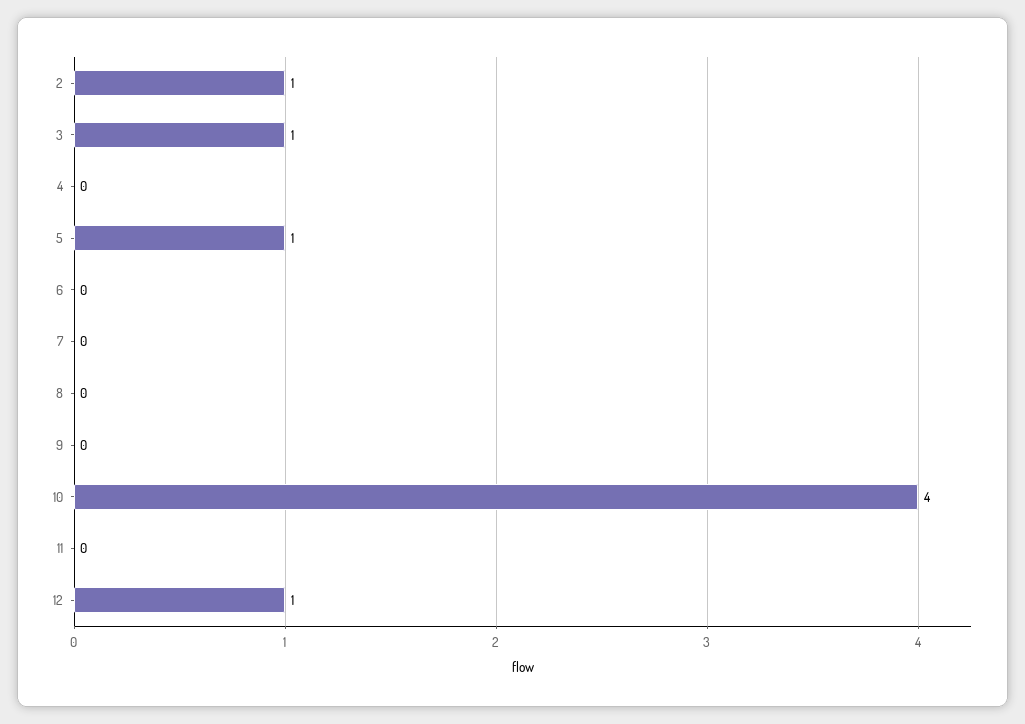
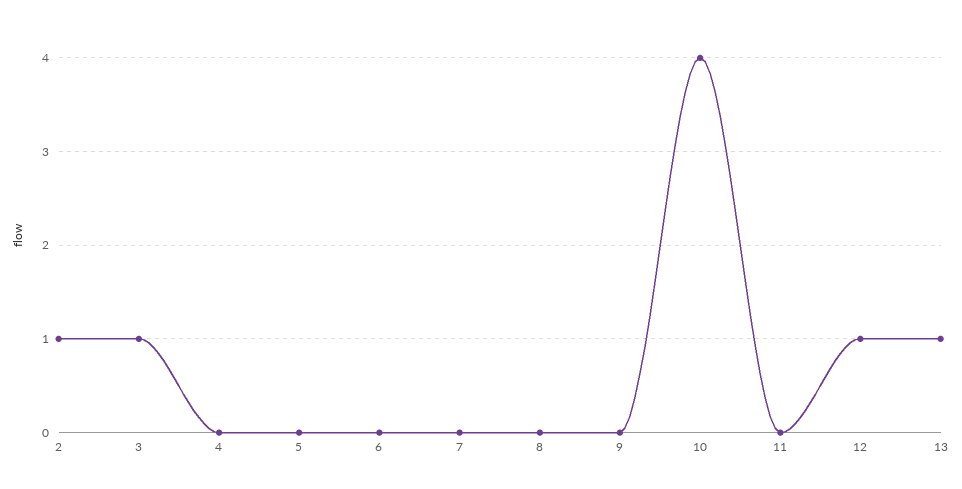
  {
    "2": 1,
    "3": 1,
    "4": 0,
-   "5": 1,
+   "5": 0,
    "6": 0,
    "7": 0,
    "8": 0,
    "9": 0,
    "10": 4,
    "11": 0,
-   "12": 1
+   "12": 1,
+   "13": 1
  }

